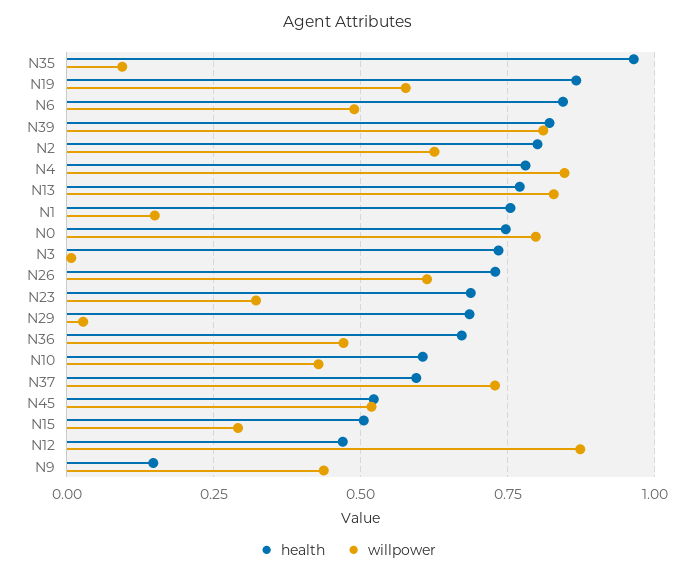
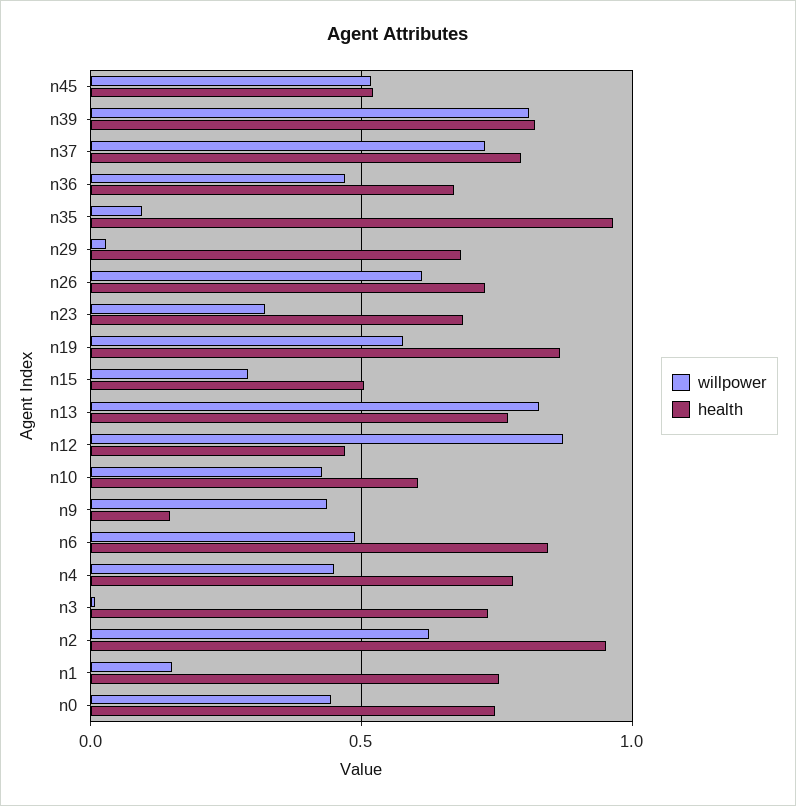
  {
    "health": {
      "N35": 0.975,
      "N19": 0.875,
      "N6": 0.85,
      "N39": 0.825,
-     "N2": 0.8,
+     "N2": 0.95,
      "N4": 0.775,
      "N13": 0.775,
      "N1": 0.75,
      "N0": 0.75,
      "N3": 0.725,
      "N26": 0.725,
      "N23": 0.675,
      "N29": 0.675,
      "N36": 0.675,
      "N10": 0.6,
-     "N37": 0.6,
+     "N37": 0.8,
      "N45": 0.525,
      "N15": 0.5,
      "N12": 0.475,
      "N9": 0.15
    },
    "willpower": {
      "N35": 0.1,
      "N19": 0.575,
      "N6": 0.5,
      "N39": 0.8,
      "N2": 0.625,
-     "N4": 0.85,
+     "N4": 0.45,
      "N13": 0.825,
      "N1": 0.15,
-     "N0": 0.8,
+     "N0": 0.45,
      "N3": 0,
      "N26": 0.6,
      "N23": 0.325,
      "N29": 0.025,
      "N36": 0.475,
      "N10": 0.425,
      "N37": 0.725,
      "N45": 0.525,
      "N15": 0.3,
      "N12": 0.875,
      "N9": 0.425
    }
  }

